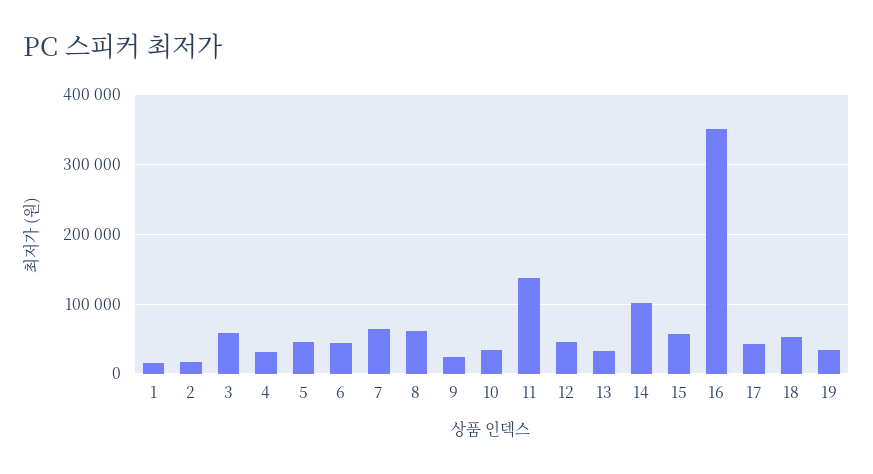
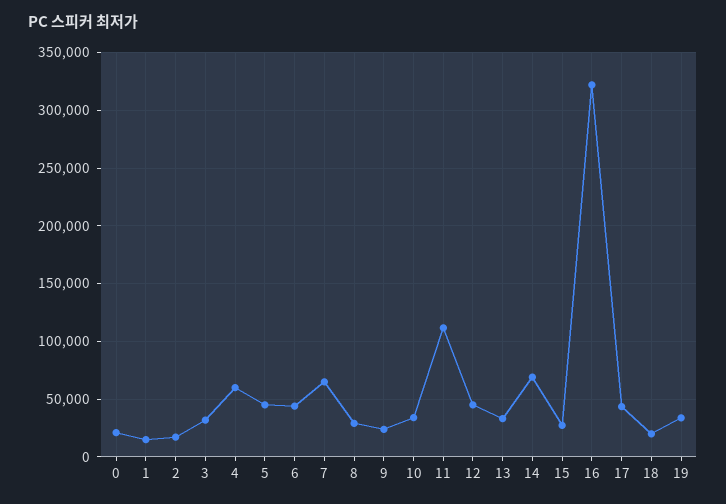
  {
    "1": 20000,
    "2": 20000,
-   "3": 60000,
+   "3": 30000,
-   "4": 30000,
+   "4": 60000,
    "5": 50000,
    "6": 40000,
    "7": 60000,
-   "8": 60000,
+   "8": 30000,
    "9": 20000,
    "10": 30000,
-   "11": 140000,
+   "11": 110000,
    "12": 50000,
    "13": 30000,
-   "14": 100000,
+   "14": 70000,
-   "15": 60000,
+   "15": 30000,
-   "16": 350000,
+   "16": 320000,
    "17": 40000,
-   "18": 50000,
+   "18": 20000,
-   "19": 30000
+   "19": 30000,
+   "0": 20000
  }

